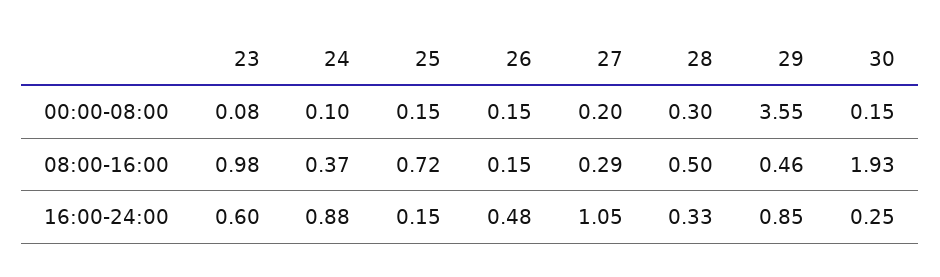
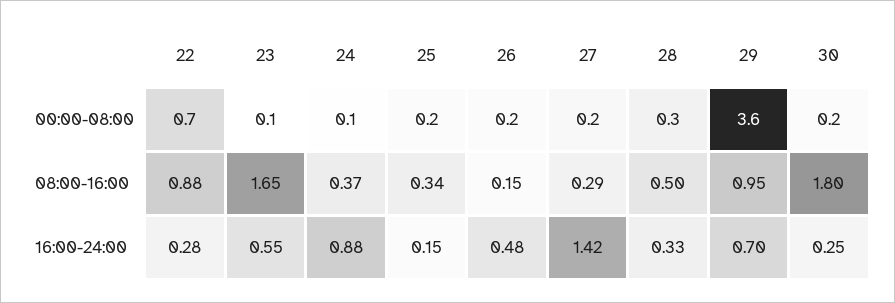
  {
    "23": {
      "00:00-08:00": 0.08,
-     "08:00-16:00": 0.98,
+     "08:00-16:00": 1.65,
-     "16:00-24:00": 0.6
+     "16:00-24:00": 0.55
    },
    "24": {
      "00:00-08:00": 0.1,
      "08:00-16:00": 0.37,
      "16:00-24:00": 0.88
    },
    "25": {
      "00:00-08:00": 0.15,
-     "08:00-16:00": 0.72,
+     "08:00-16:00": 0.34,
      "16:00-24:00": 0.15
    },
    "26": {
      "00:00-08:00": 0.15,
      "08:00-16:00": 0.15,
      "16:00-24:00": 0.48
    },
    "27": {
      "00:00-08:00": 0.2,
      "08:00-16:00": 0.29,
-     "16:00-24:00": 1.05
+     "16:00-24:00": 1.42
    },
    "28": {
      "00:00-08:00": 0.3,
      "08:00-16:00": 0.5,
      "16:00-24:00": 0.33
    },
    "29": {
      "00:00-08:00": 3.55,
-     "08:00-16:00": 0.46,
+     "08:00-16:00": 0.95,
-     "16:00-24:00": 0.85
+     "16:00-24:00": 0.7
    },
    "30": {
      "00:00-08:00": 0.15,
-     "08:00-16:00": 1.93,
+     "08:00-16:00": 1.8,
      "16:00-24:00": 0.25
-   }
+   },
+   "22": {
+     "00:00-08:00": 0.7,
+     "08:00-16:00": 0.88,
+     "16:00-24:00": 0.28
+   }
  }

